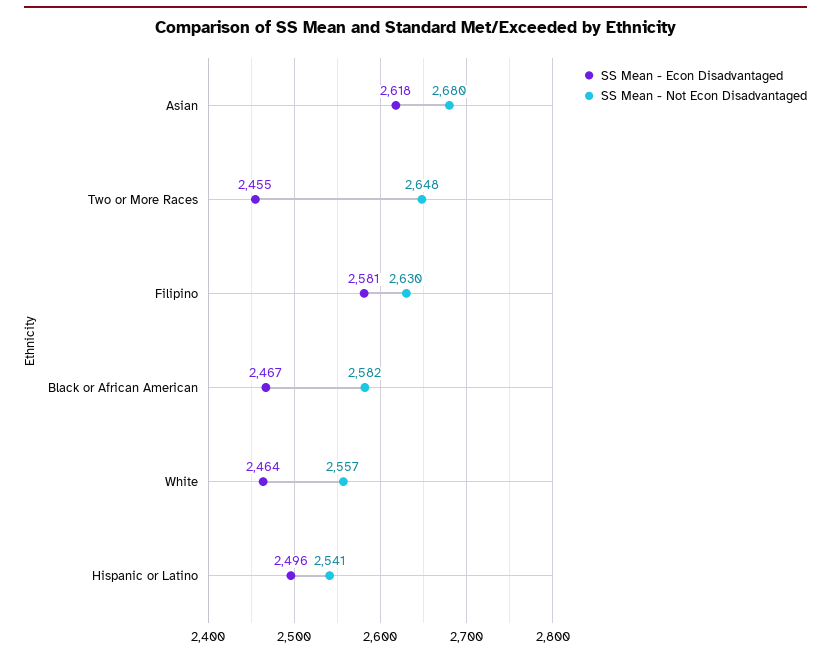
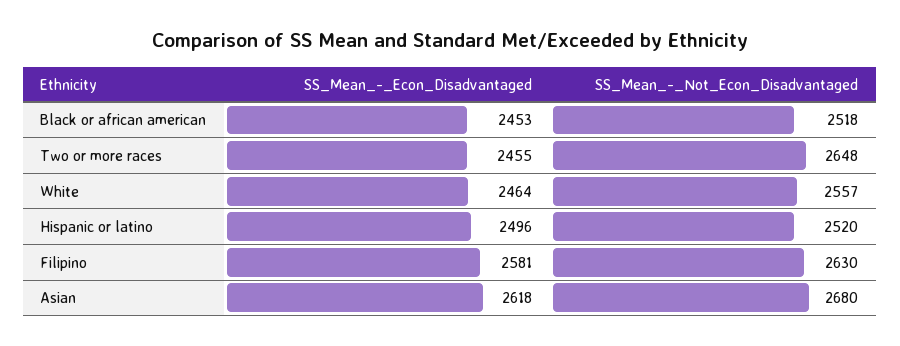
  {
    "SS Mean - Econ Disadvantaged": {
      "Asian": 2618,
      "Two or More Races": 2455,
      "Filipino": 2581,
-     "Black or African American": 2467,
+     "Black or African American": 2453,
      "White": 2464,
      "Hispanic or Latino": 2496
    },
    "SS Mean - Not Econ Disadvantaged": {
      "Asian": 2680,
      "Two or More Races": 2648,
      "Filipino": 2630,
-     "Black or African American": 2582,
+     "Black or African American": 2518,
      "White": 2557,
-     "Hispanic or Latino": 2541
+     "Hispanic or Latino": 2520
    }
  }

